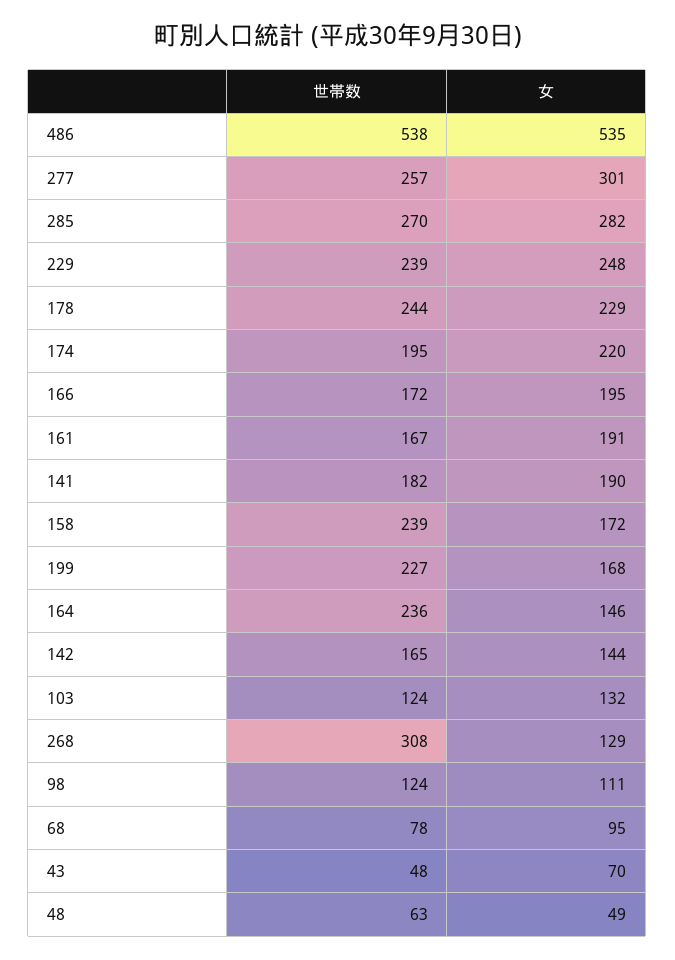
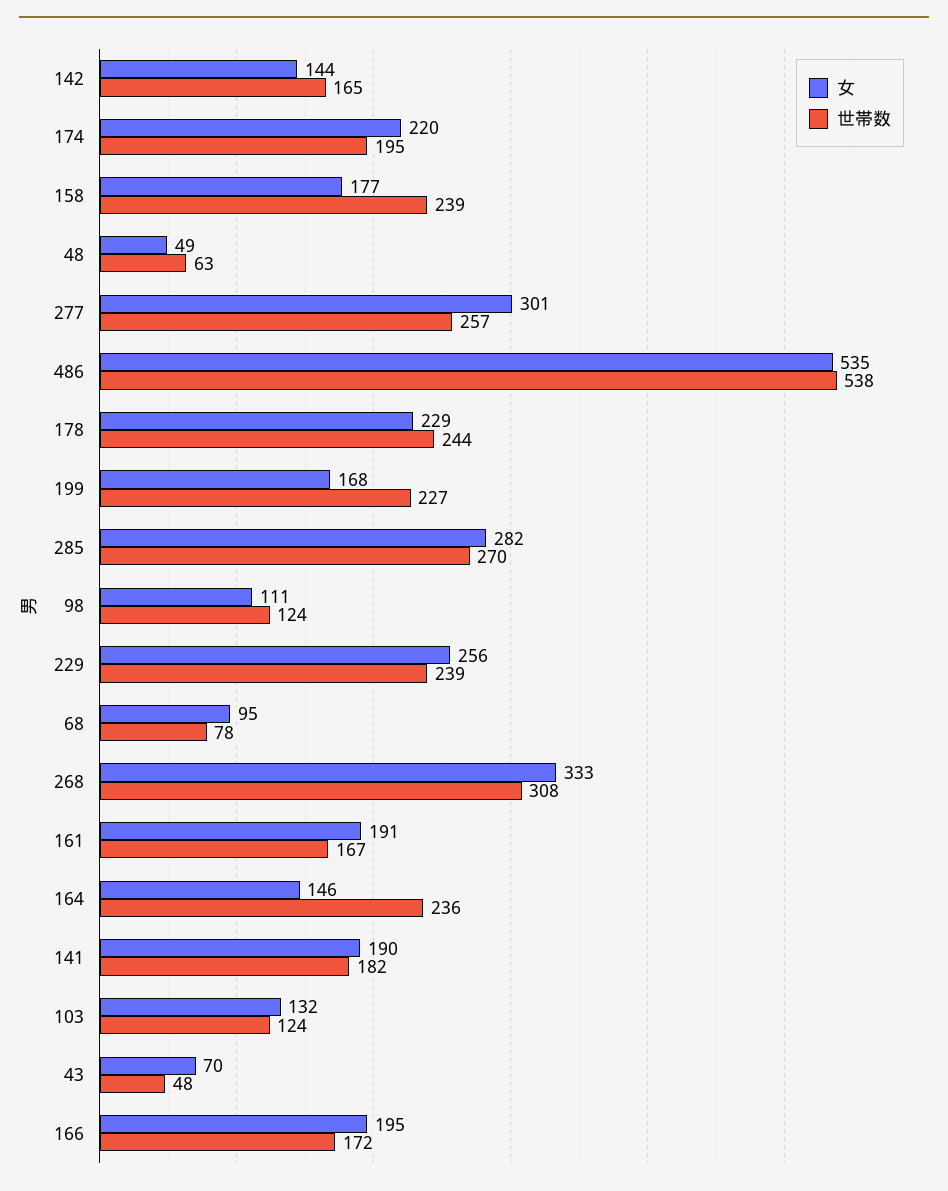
  {
    "世帯数": {
      "486": 538,
      "277": 257,
      "285": 270,
      "229": 239,
      "178": 244,
      "174": 195,
      "166": 172,
      "161": 167,
      "141": 182,
      "158": 239,
      "199": 227,
      "164": 236,
      "142": 165,
      "103": 124,
      "268": 308,
      "98": 124,
      "68": 78,
      "43": 48,
      "48": 63
    },
    "女": {
      "486": 535,
      "277": 301,
      "285": 282,
-     "229": 248,
+     "229": 256,
      "178": 229,
      "174": 220,
      "166": 195,
      "161": 191,
      "141": 190,
-     "158": 172,
+     "158": 177,
      "199": 168,
      "164": 146,
      "142": 144,
      "103": 132,
-     "268": 129,
+     "268": 333,
      "98": 111,
      "68": 95,
      "43": 70,
      "48": 49
    }
  }

